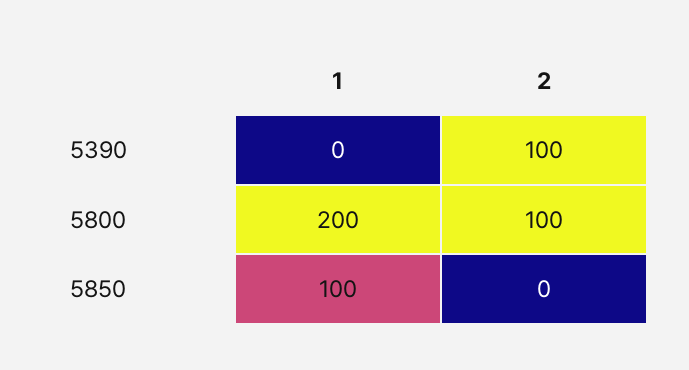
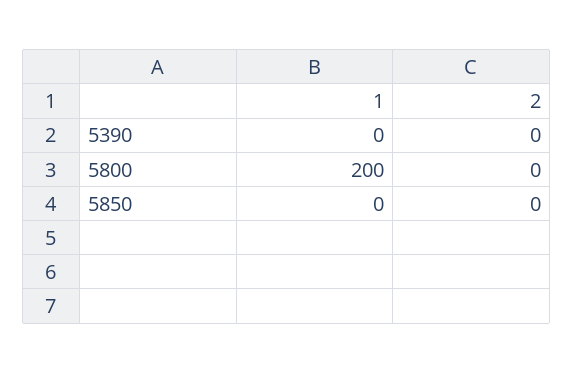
  {
    "1": {
      "5390": 0,
      "5800": 200,
-     "5850": 100
+     "5850": 0
    },
    "2": {
-     "5390": 100,
+     "5390": 0,
-     "5800": 100,
+     "5800": 0,
      "5850": 0
    }
  }

